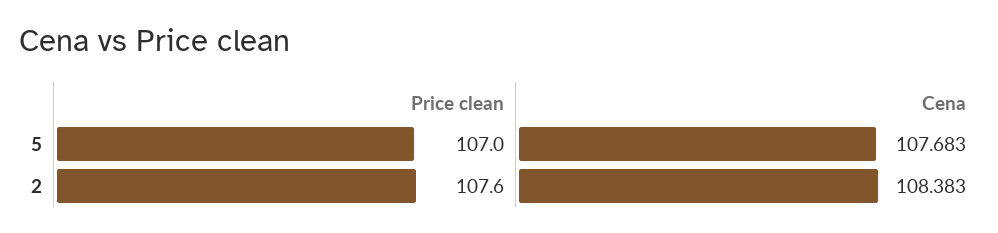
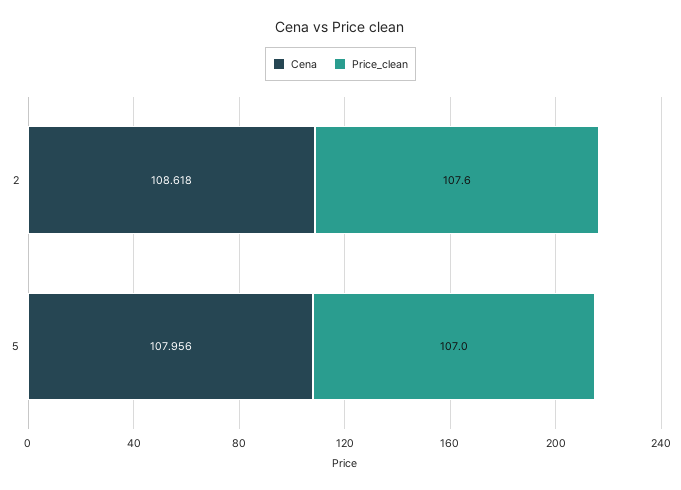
  {
    "Price clean": {
      "5": 107,
      "2": 107.6
    },
    "Cena": {
-     "5": 107.683,
+     "5": 107.956,
-     "2": 108.383
+     "2": 108.618
    }
  }

